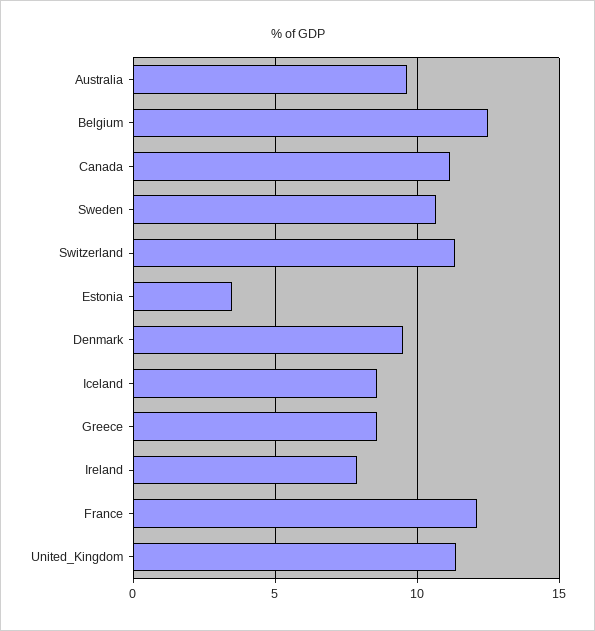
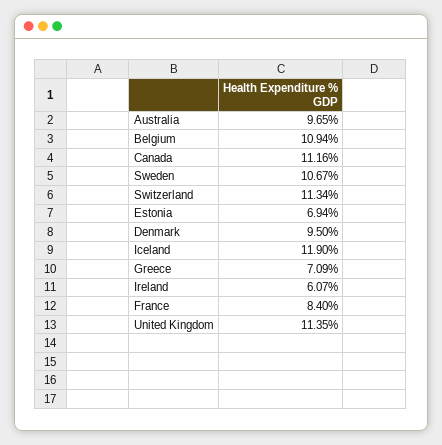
  {
    "Australia": 9.65,
-   "Belgium": 12.5,
+   "Belgium": 10.94,
    "Canada": 11.16,
    "Sweden": 10.67,
    "Switzerland": 11.34,
-   "Estonia": 3.5,
+   "Estonia": 6.94,
    "Denmark": 9.5,
-   "Iceland": 8.5,
+   "Iceland": 11.9,
-   "Greece": 8.5,
+   "Greece": 7.09,
-   "Ireland": 8,
+   "Ireland": 6.07,
-   "France": 12,
+   "France": 8.4,
    "United_Kingdom": 11.35
  }

